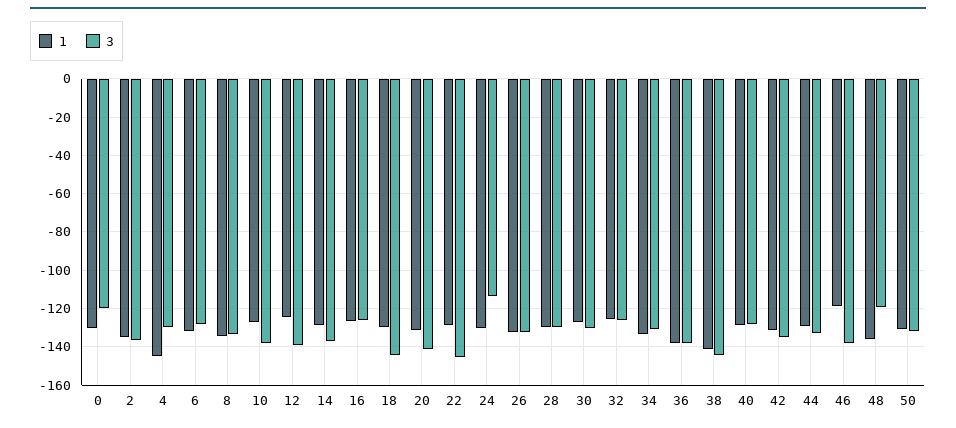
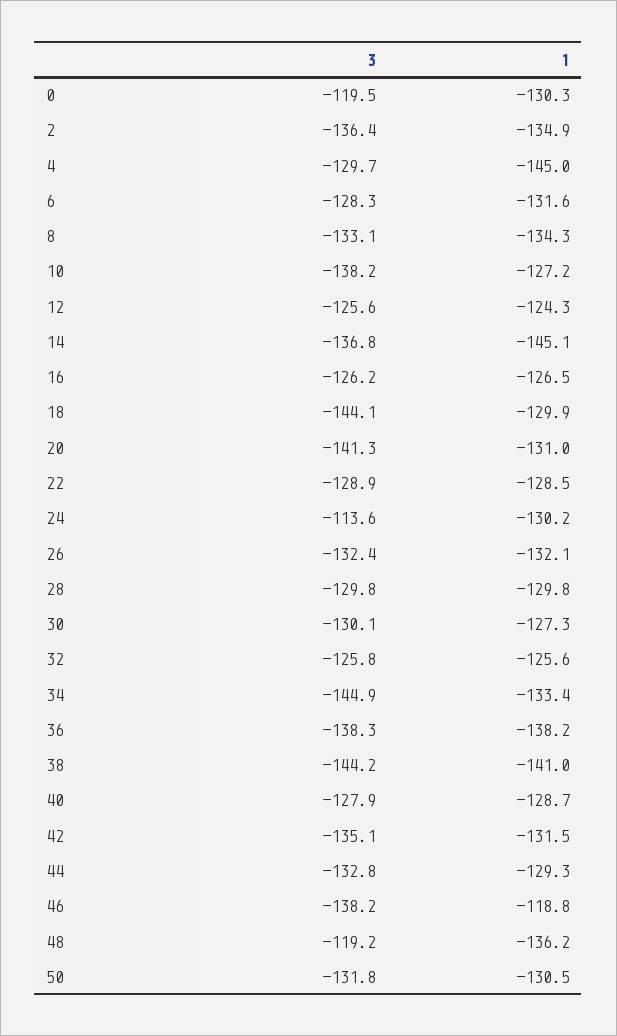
  {
    "1": {
      "0": -130.3,
      "2": -134.9,
      "4": -145,
      "6": -131.6,
      "8": -134.3,
      "10": -127.2,
      "12": -124.3,
-     "14": -130,
+     "14": -145.1,
      "16": -126.5,
      "18": -129.9,
      "20": -131,
      "22": -128.5,
      "24": -130.2,
      "26": -132.1,
      "28": -129.8,
      "30": -127.3,
      "32": -125.6,
      "34": -133.4,
      "36": -138.2,
      "38": -141,
      "40": -128.7,
      "42": -131.5,
      "44": -129.3,
      "46": -118.8,
      "48": -136.2,
      "50": -130.5
    },
    "3": {
      "0": -119.5,
      "2": -136.4,
      "4": -129.7,
      "6": -128.3,
      "8": -133.1,
      "10": -138.2,
-     "12": -140,
+     "12": -125.6,
      "14": -136.8,
      "16": -126.2,
      "18": -144.1,
      "20": -141.3,
-     "22": -145,
+     "22": -128.9,
      "24": -113.6,
      "26": -132.4,
      "28": -129.8,
      "30": -130.1,
      "32": -125.8,
-     "34": -130,
+     "34": -144.9,
      "36": -138.3,
      "38": -144.2,
      "40": -127.9,
      "42": -135.1,
      "44": -132.8,
      "46": -138.2,
      "48": -119.2,
      "50": -131.8
    }
  }

